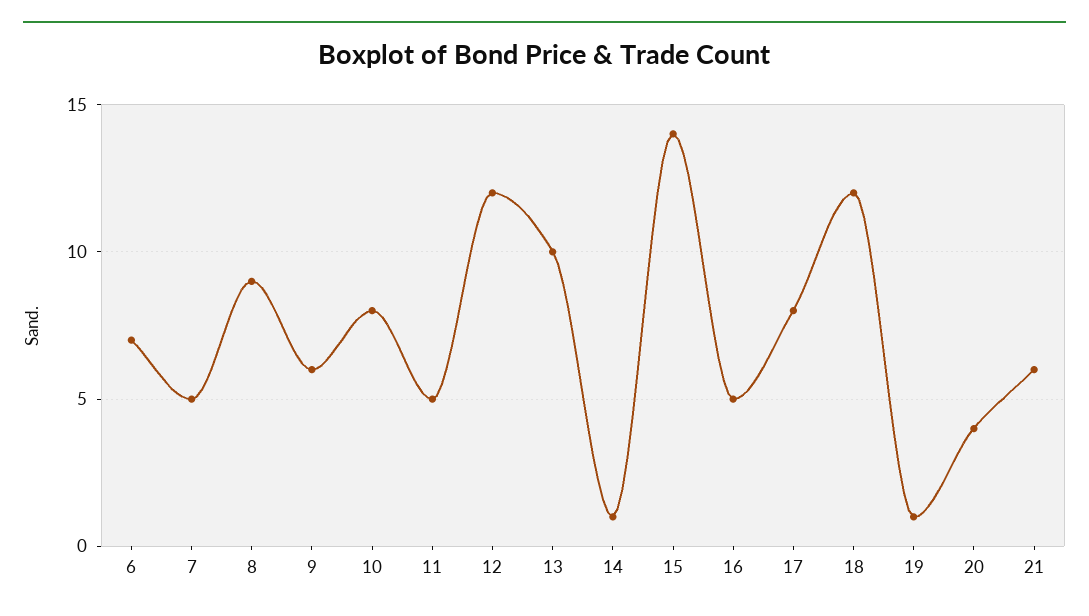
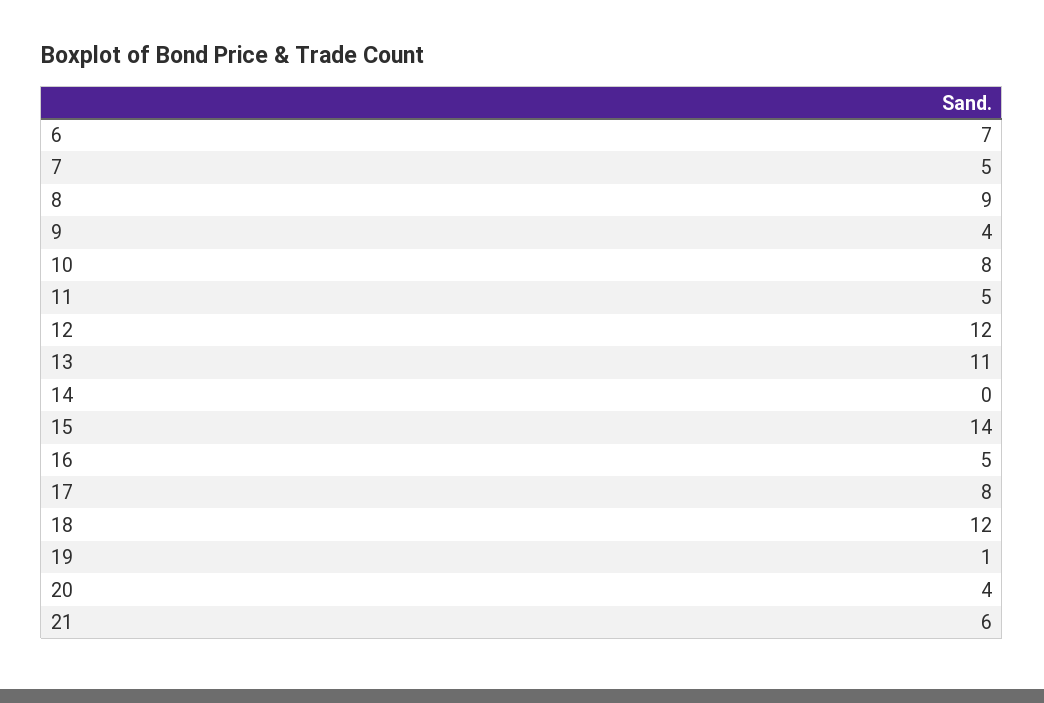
  {
    "6": 7,
    "7": 5,
    "8": 9,
-   "9": 6,
+   "9": 4,
    "10": 8,
    "11": 5,
    "12": 12,
-   "13": 10,
+   "13": 11,
-   "14": 1,
+   "14": 0,
    "15": 14,
    "16": 5,
    "17": 8,
    "18": 12,
    "19": 1,
    "20": 4,
    "21": 6
  }

